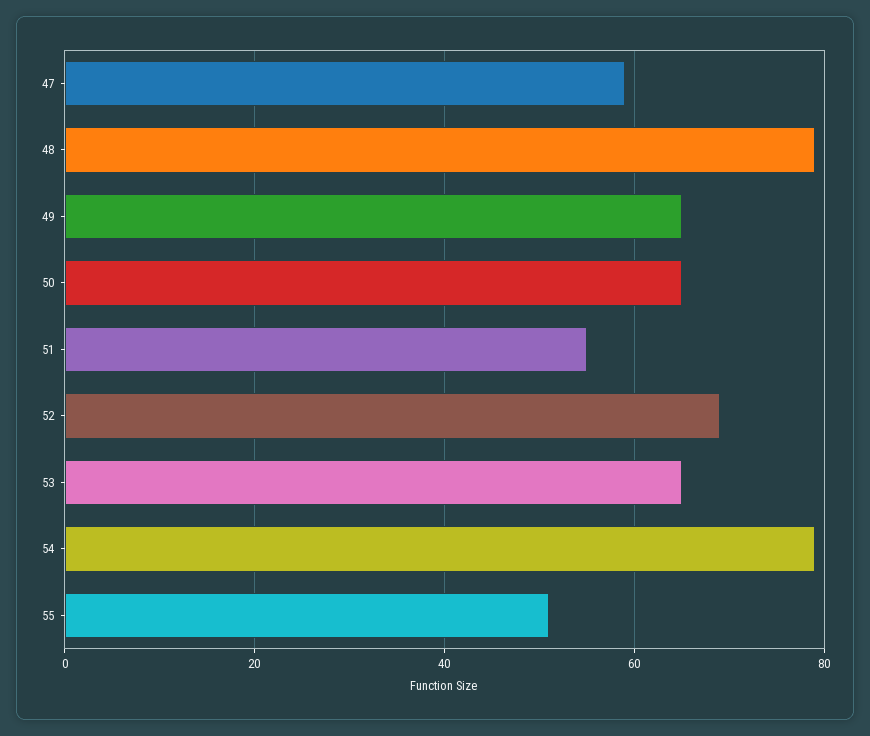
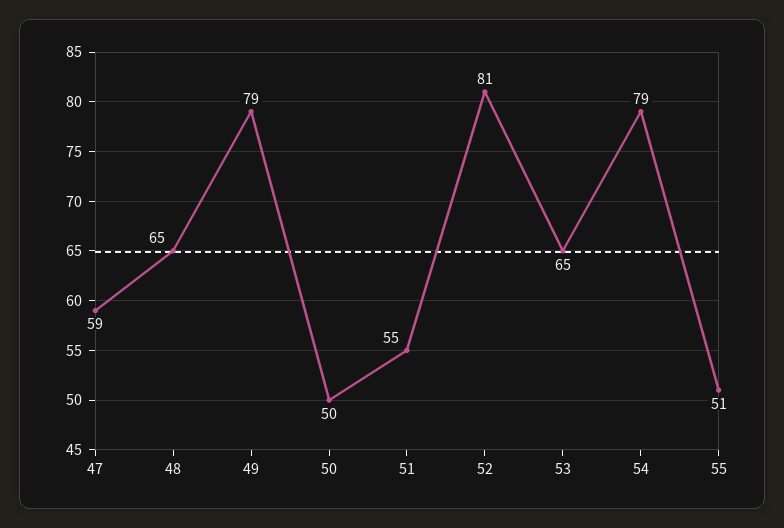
  {
    "47": 59,
-   "48": 80,
+   "48": 65,
-   "49": 65,
+   "49": 79,
-   "50": 65,
+   "50": 50,
    "51": 55,
-   "52": 70,
+   "52": 81,
    "53": 65,
    "54": 79,
    "55": 51
  }

